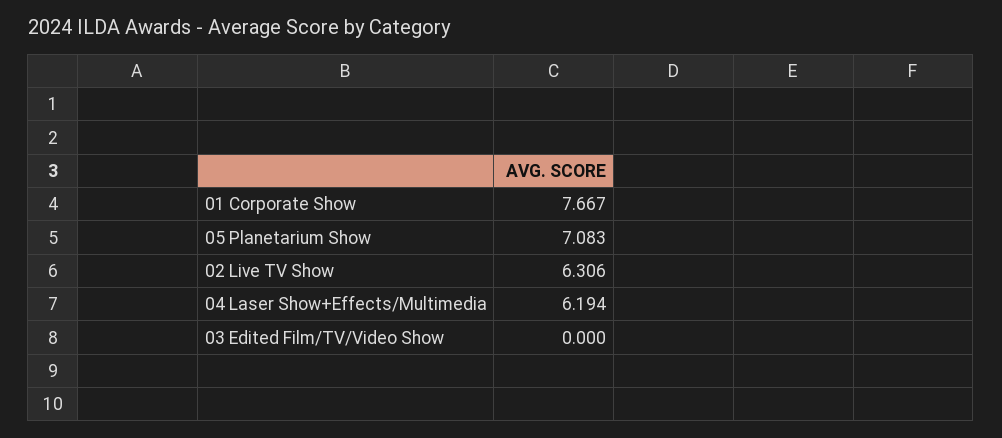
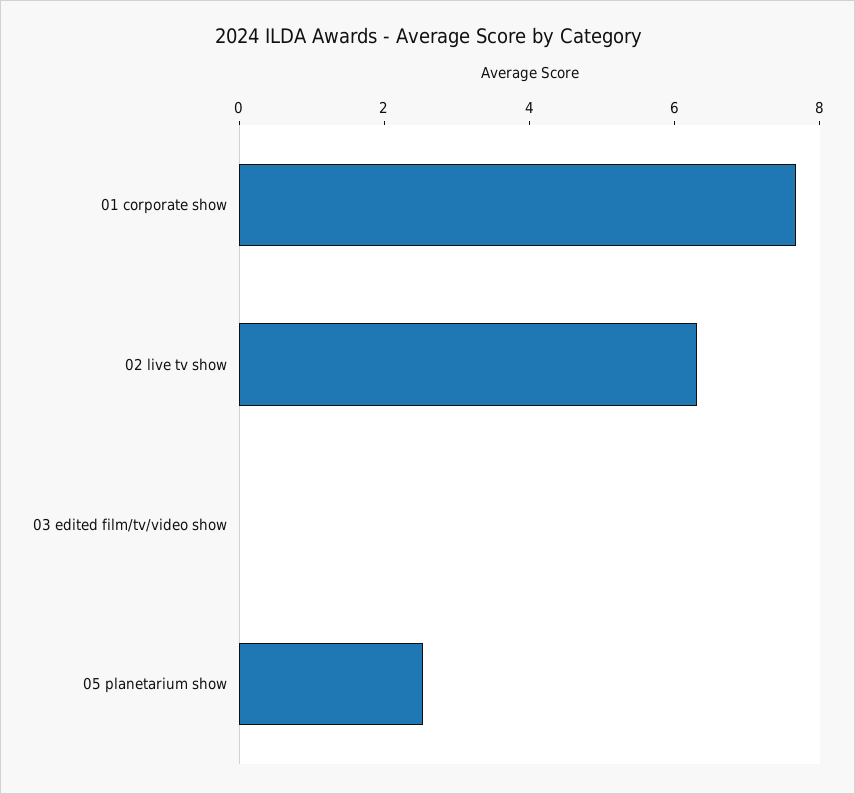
  {
    "01 Corporate Show": 7.667,
-   "05 Planetarium Show": 7.083,
+   "05 Planetarium Show": 2.5,
    "02 Live TV Show": 6.306,
-   "04 Laser Show+Effects/Multimedia": 6.194,
    "03 Edited Film/TV/Video Show": 0
  }

